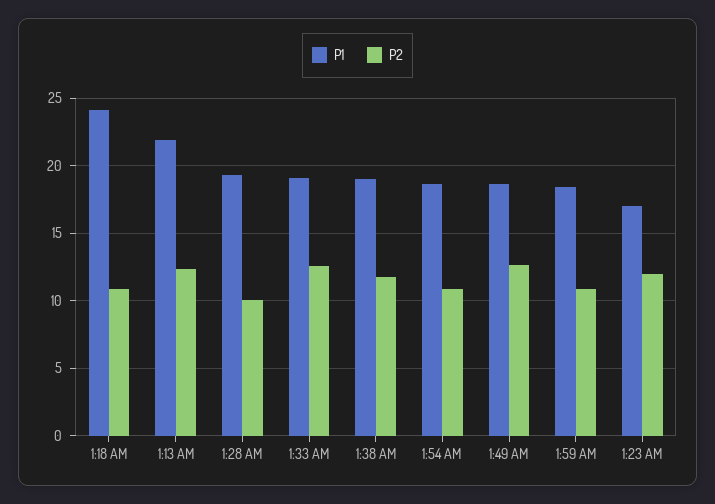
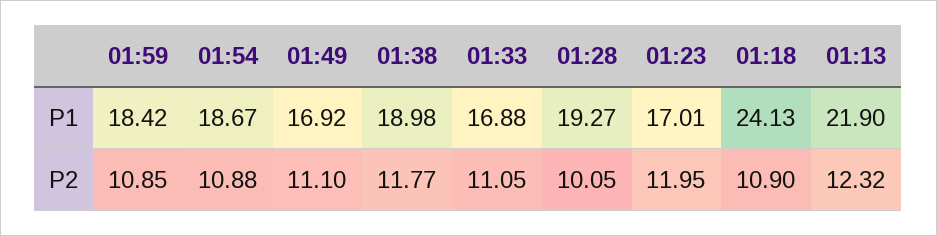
  {
    "P1": {
      "1:18 AM": 24.13,
      "1:13 AM": 21.9,
      "1:28 AM": 19.27,
-     "1:33 AM": 19,
+     "1:33 AM": 16.88,
      "1:38 AM": 18.98,
      "1:54 AM": 18.67,
-     "1:49 AM": 18.5,
+     "1:49 AM": 16.92,
      "1:59 AM": 18.42,
      "1:23 AM": 17.01
    },
    "P2": {
      "1:18 AM": 10.9,
      "1:13 AM": 12.32,
      "1:28 AM": 10.05,
-     "1:33 AM": 12.5,
+     "1:33 AM": 11.05,
      "1:38 AM": 11.77,
      "1:54 AM": 10.88,
-     "1:49 AM": 12.5,
+     "1:49 AM": 11.1,
      "1:59 AM": 10.85,
      "1:23 AM": 11.95
    }
  }

